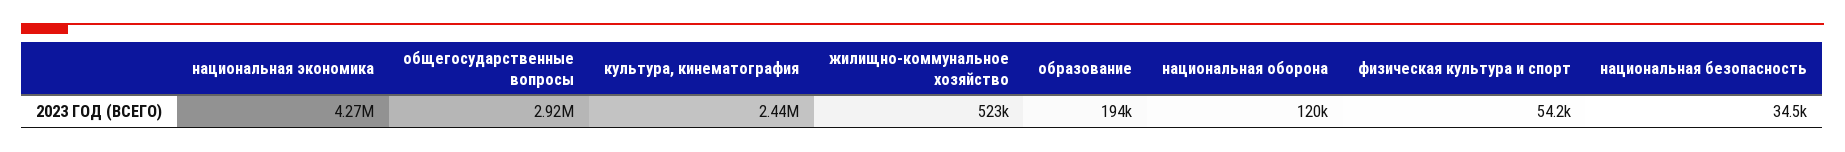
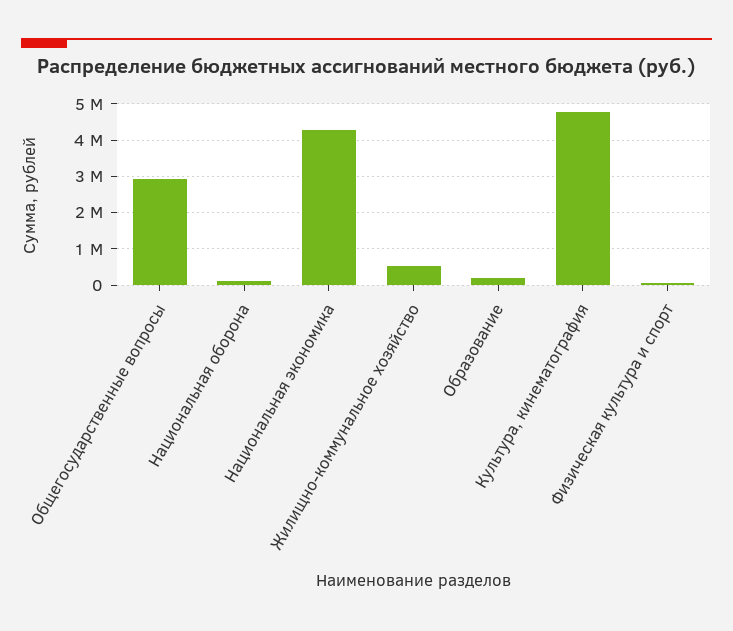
  {
    "национальная экономика": 4270000,
    "общегосударственные вопросы": 2920000,
-   "культура, кинематография": 2440000,
+   "культура, кинематография": 4800000,
    "жилищно-коммунальное хозяйство": 523000,
    "образование": 194000,
    "национальная оборона": 120000,
-   "физическая культура и спорт": 54200,
+   "физическая культура и спорт": 54200
-   "национальная безопасность": 34500
  }

